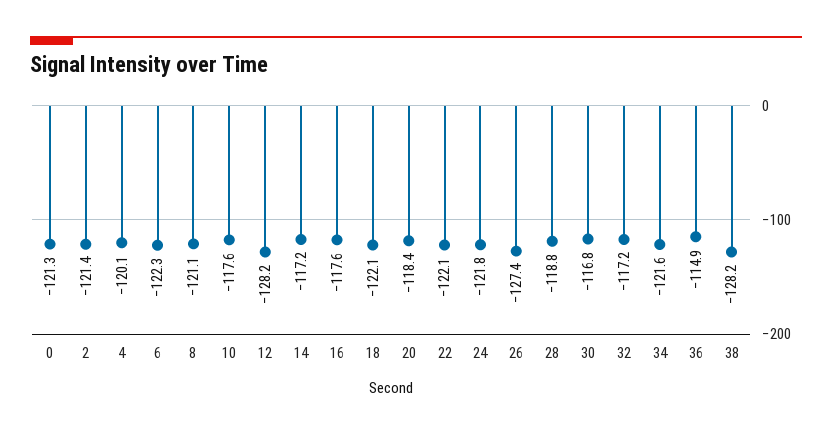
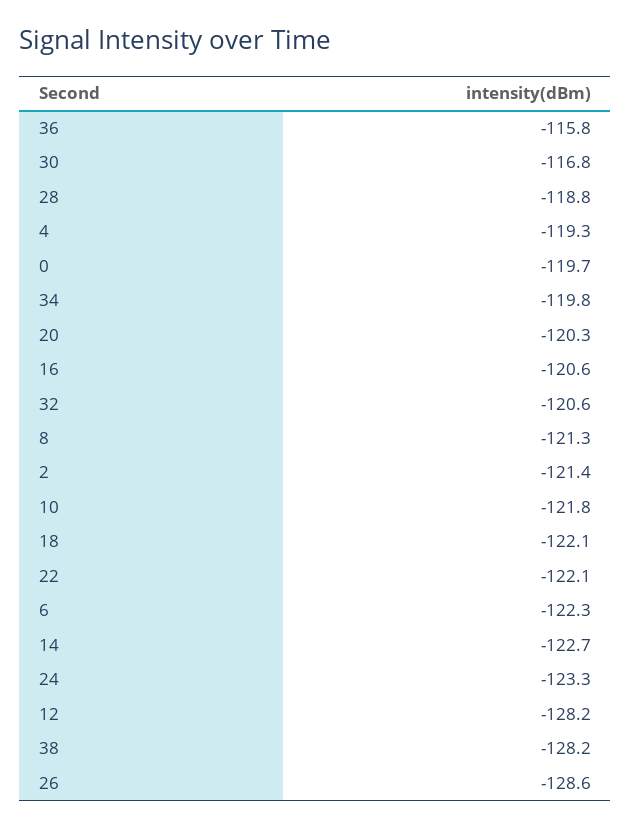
  {
-   "0": -121.3,
+   "0": -119.7,
    "2": -121.4,
-   "4": -120.1,
+   "4": -119.3,
    "6": -122.3,
-   "8": -121.1,
+   "8": -121.3,
-   "10": -117.6,
+   "10": -121.8,
    "12": -128.2,
-   "14": -117.2,
+   "14": -122.7,
-   "16": -117.6,
+   "16": -120.6,
    "18": -122.1,
-   "20": -118.4,
+   "20": -120.3,
    "22": -122.1,
-   "24": -121.8,
+   "24": -123.3,
-   "26": -127.4,
+   "26": -128.6,
    "28": -118.8,
    "30": -116.8,
-   "32": -117.2,
+   "32": -120.6,
-   "34": -121.6,
+   "34": -119.8,
-   "36": -114.9,
+   "36": -115.8,
    "38": -128.2
  }

